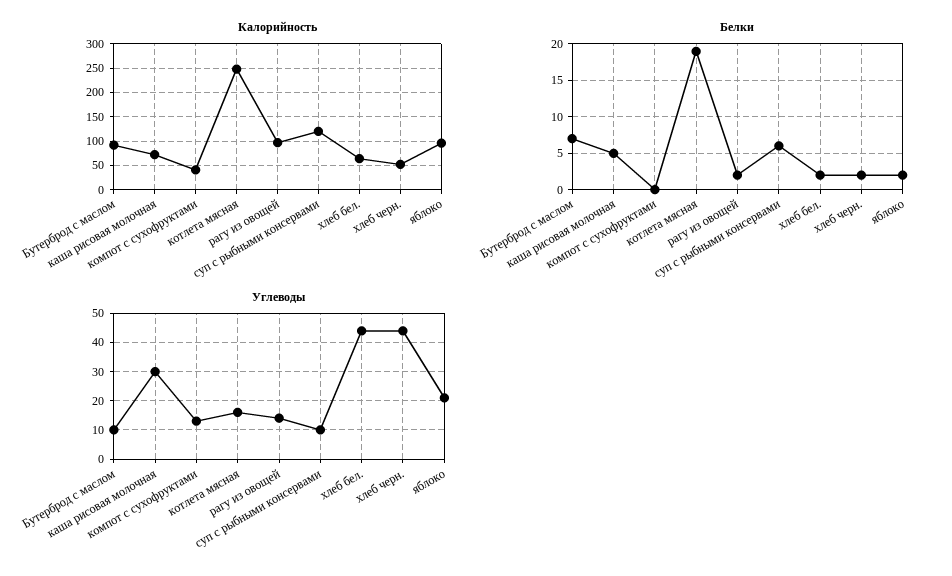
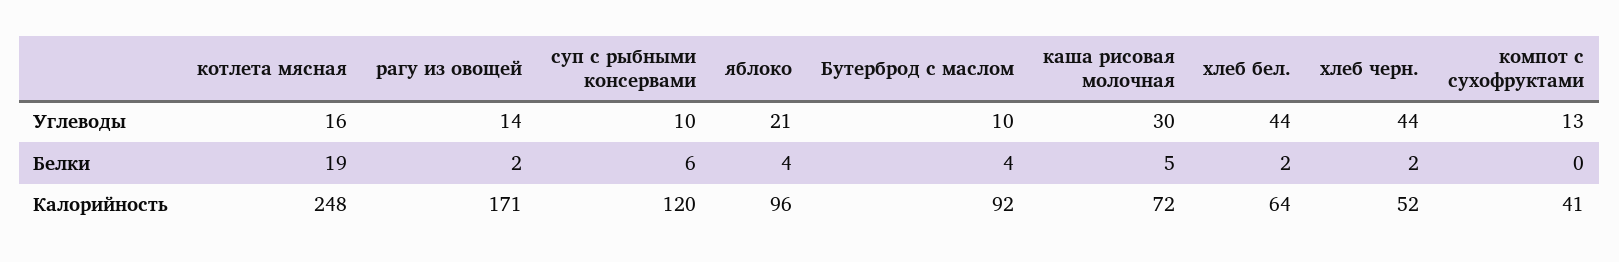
  {
    "Калорийность": {
      "Бутерброд с маслом": 92,
      "каша рисовая молочная": 72,
      "компот с сухофруктами": 41,
      "котлета мясная": 248,
-     "рагу из овощей": 100,
+     "рагу из овощей": 171,
      "суп с рыбными консервами": 120,
      "хлеб бел.": 64,
      "хлеб черн.": 52,
      "яблоко": 96
    },
    "Белки": {
-     "Бутерброд с маслом": 7,
+     "Бутерброд с маслом": 4,
      "каша рисовая молочная": 5,
      "компот с сухофруктами": 0,
      "котлета мясная": 19,
      "рагу из овощей": 2,
      "суп с рыбными консервами": 6,
      "хлеб бел.": 2,
      "хлеб черн.": 2,
-     "яблоко": 2
+     "яблоко": 4
    },
    "Углеводы": {
      "Бутерброд с маслом": 10,
      "каша рисовая молочная": 30,
      "компот с сухофруктами": 13,
      "котлета мясная": 16,
      "рагу из овощей": 14,
      "суп с рыбными консервами": 10,
      "хлеб бел.": 44,
      "хлеб черн.": 44,
      "яблоко": 21
    }
  }

